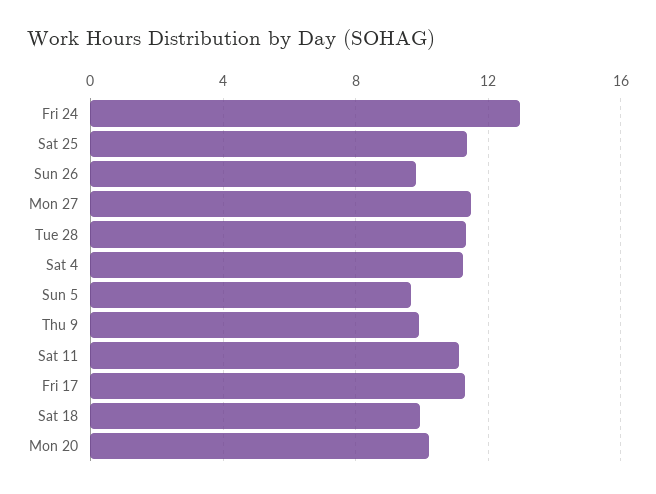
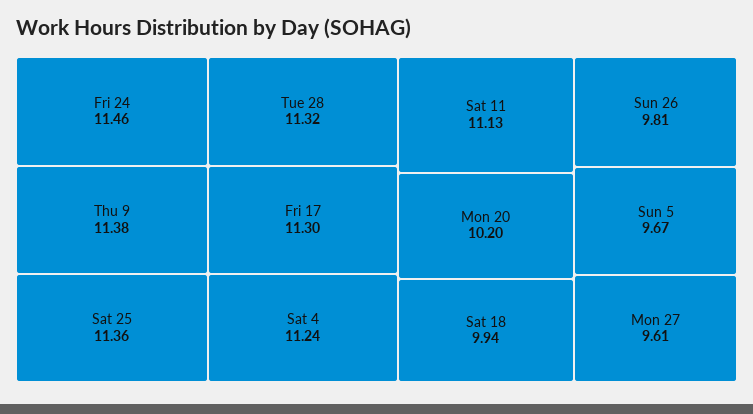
  {
-   "Fri 24": 13,
+   "Fri 24": 11.46,
    "Sat 25": 11.36,
    "Sun 26": 9.81,
-   "Mon 27": 11.5,
+   "Mon 27": 9.61,
    "Tue 28": 11.32,
    "Sat 4": 11.24,
    "Sun 5": 9.67,
-   "Thu 9": 10,
+   "Thu 9": 11.38,
    "Sat 11": 11.13,
    "Fri 17": 11.3,
    "Sat 18": 9.94,
    "Mon 20": 10.2
  }

